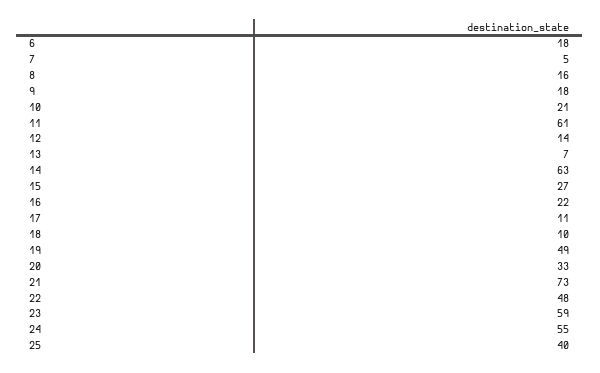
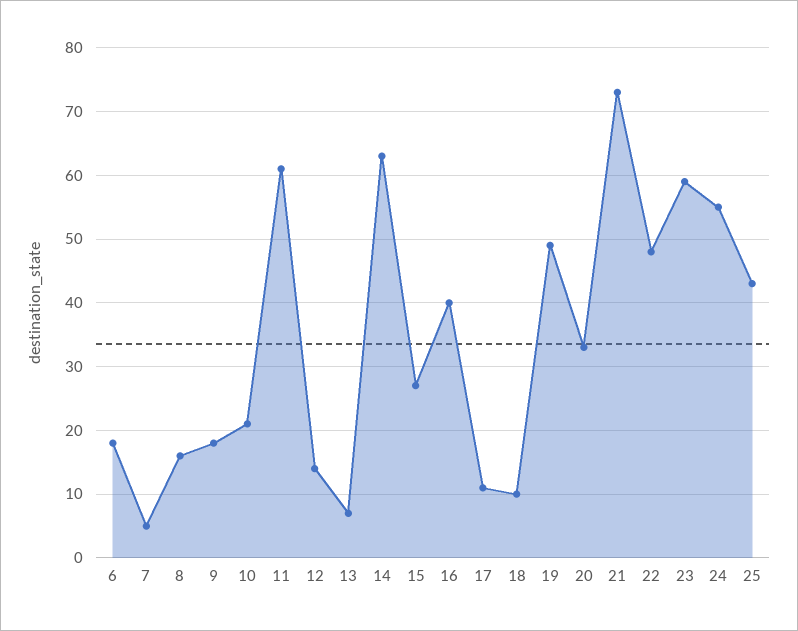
  {
    "6": 18,
    "7": 5,
    "8": 16,
    "9": 18,
    "10": 21,
    "11": 61,
    "12": 14,
    "13": 7,
    "14": 63,
    "15": 27,
-   "16": 22,
+   "16": 40,
    "17": 11,
    "18": 10,
    "19": 49,
    "20": 33,
    "21": 73,
    "22": 48,
    "23": 59,
    "24": 55,
-   "25": 40
+   "25": 43
  }

